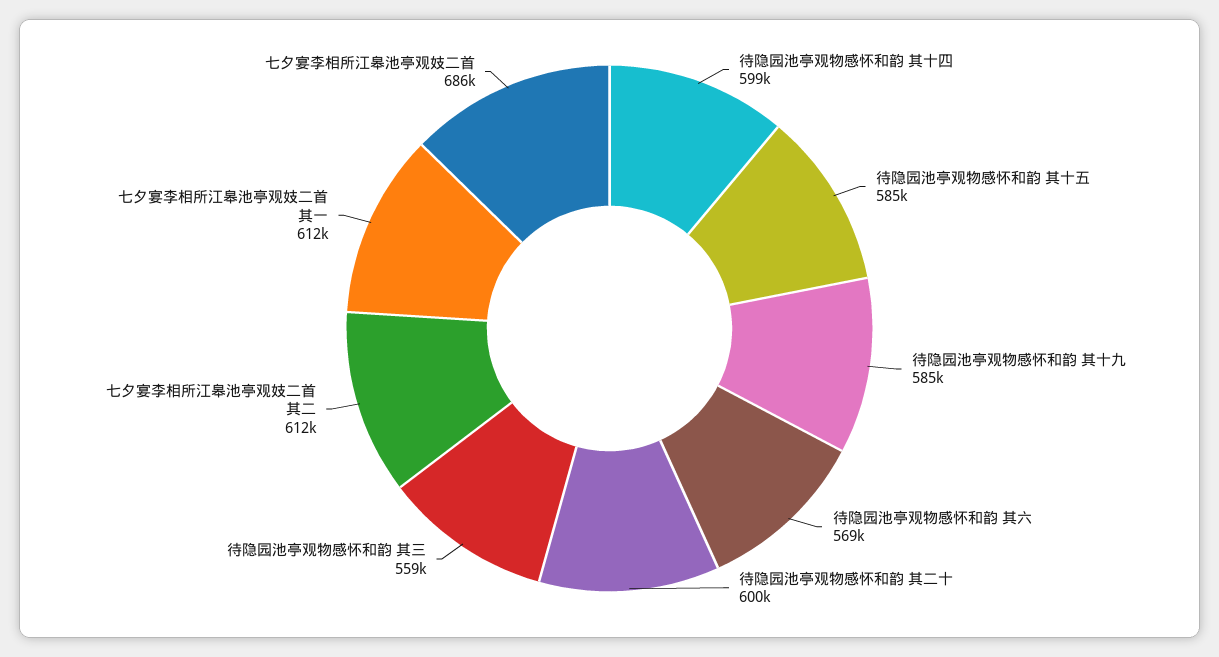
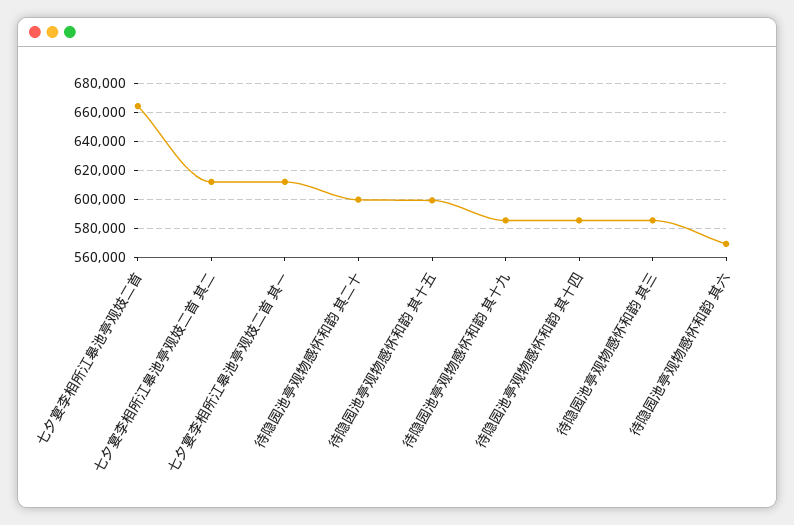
  {
-   "待隐园池亭观物感怀和韵 其十四": 599000,
+   "待隐园池亭观物感怀和韵 其十四": 585000,
-   "待隐园池亭观物感怀和韵 其十五": 585000,
+   "待隐园池亭观物感怀和韵 其十五": 600000,
    "待隐园池亭观物感怀和韵 其十九": 585000,
    "待隐园池亭观物感怀和韵 其六": 569000,
    "待隐园池亭观物感怀和韵 其二十": 600000,
-   "待隐园池亭观物感怀和韵 其三": 559000,
+   "待隐园池亭观物感怀和韵 其三": 585000,
    "七夕宴李相所江皋池亭观妓二首 其二": 612000,
    "七夕宴李相所江皋池亭观妓二首 其一": 612000,
-   "七夕宴李相所江皋池亭观妓二首": 686000
+   "七夕宴李相所江皋池亭观妓二首": 665000
  }

